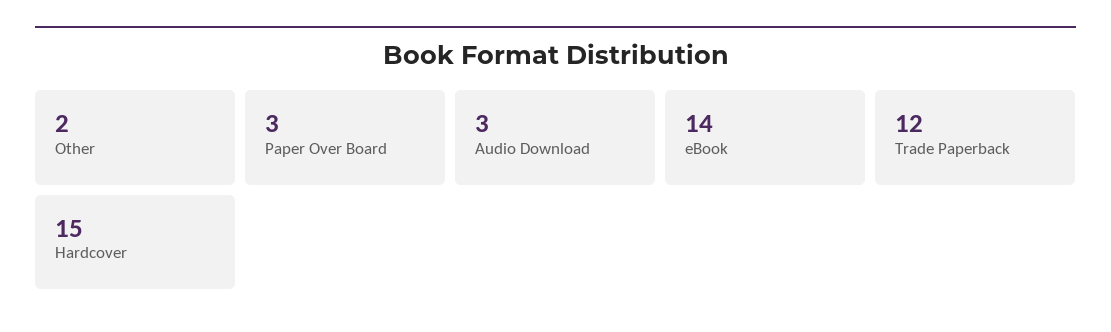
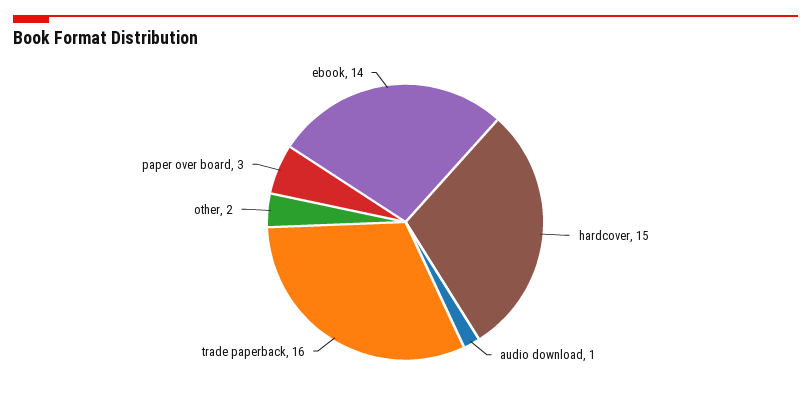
  {
    "Other": 2,
    "Paper Over Board": 3,
-   "Audio Download": 3,
+   "Audio Download": 1,
    "eBook": 14,
-   "Trade Paperback": 12,
+   "Trade Paperback": 16,
    "Hardcover": 15
  }

